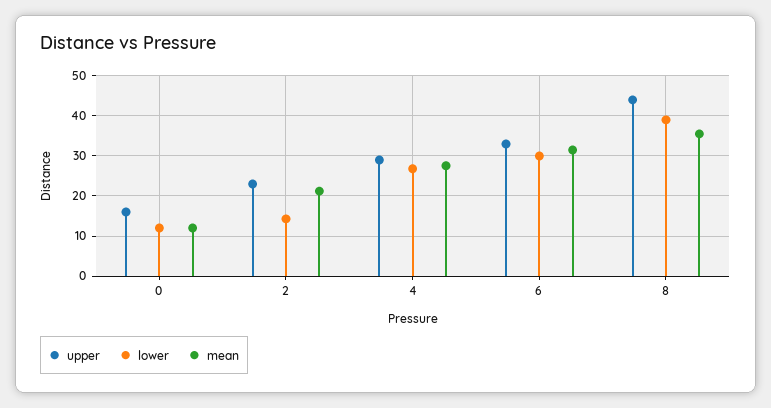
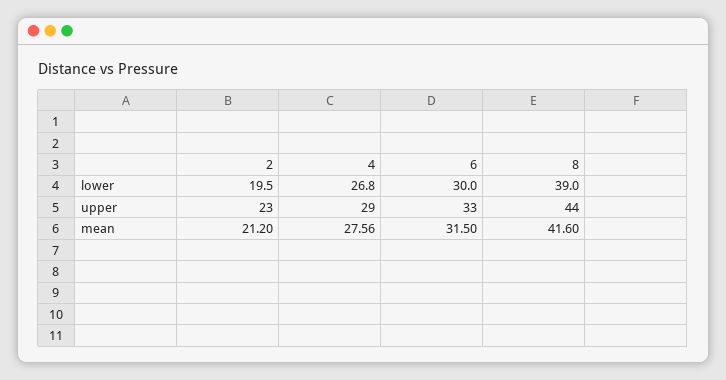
  {
    "upper": {
-     "0": 16,
      "2": 23,
      "4": 29,
      "6": 33,
      "8": 44
    },
    "lower": {
-     "0": 12,
-     "2": 14,
+     "2": 19.5,
      "4": 26.8,
      "6": 30,
      "8": 39
    },
    "mean": {
-     "0": 12,
      "2": 21.2,
      "4": 27.56,
      "6": 31.5,
-     "8": 36
+     "8": 41.6
    }
  }

